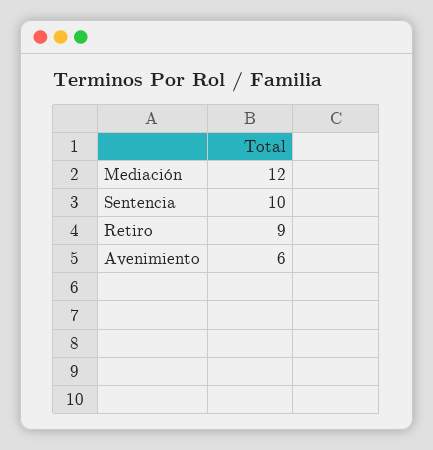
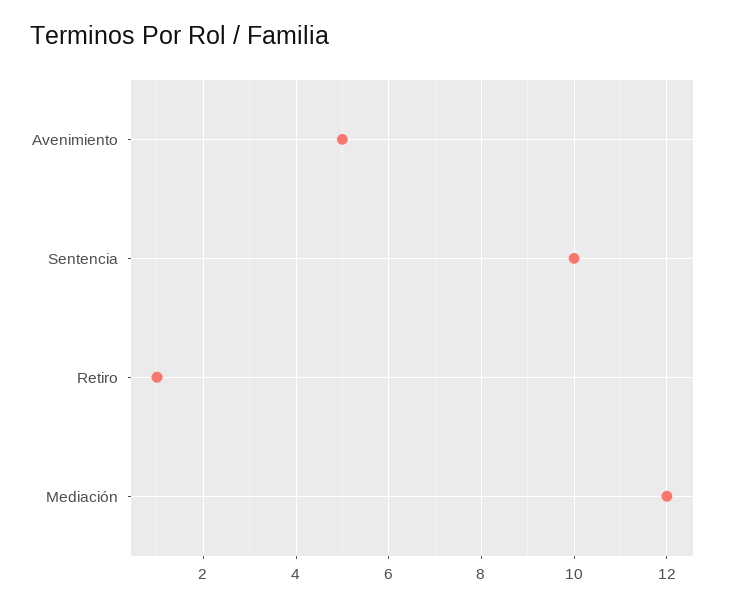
  {
    "Mediación": 12,
    "Sentencia": 10,
-   "Retiro": 9,
+   "Retiro": 1,
-   "Avenimiento": 6
+   "Avenimiento": 5
  }

